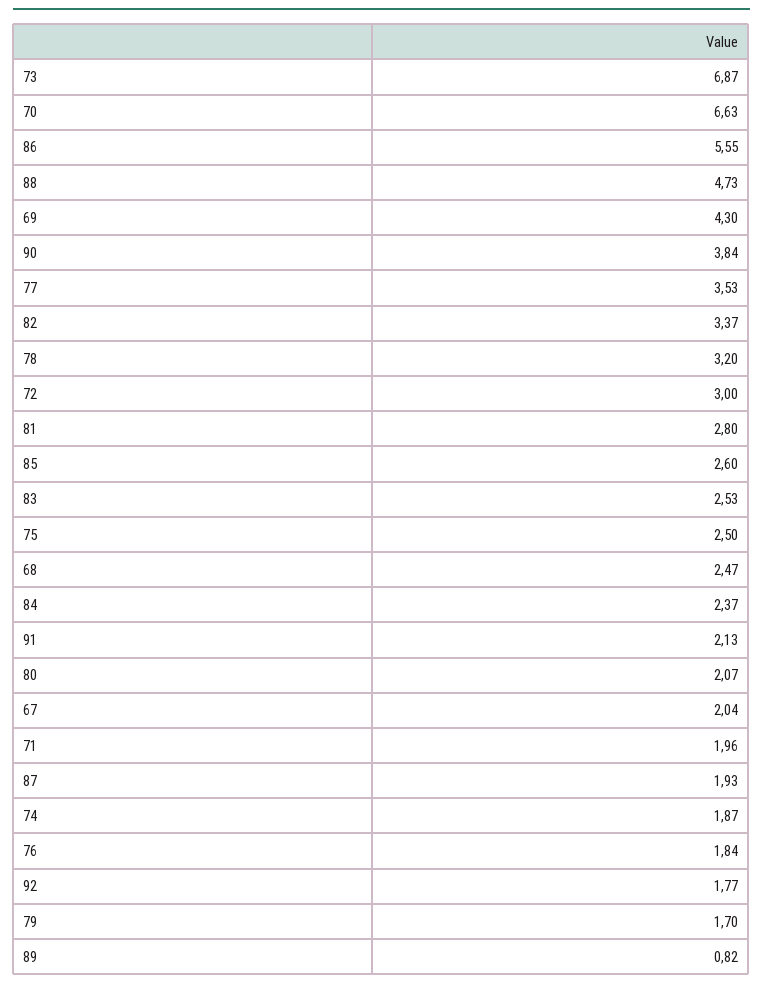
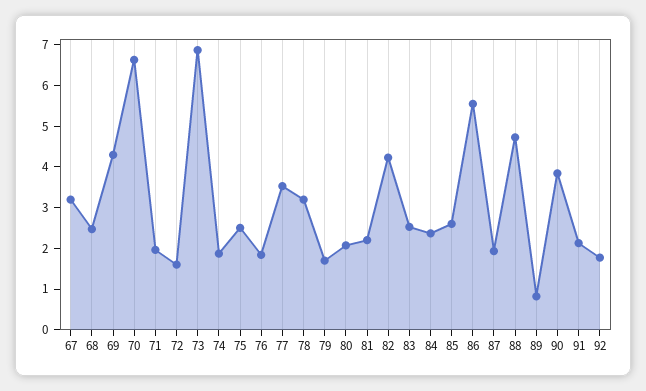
  {
    "73": 6.87,
    "70": 6.63,
    "86": 5.55,
    "88": 4.73,
    "69": 4.3,
    "90": 3.84,
    "77": 3.53,
-   "82": 3.37,
+   "82": 4.2,
    "78": 3.2,
-   "72": 3,
+   "72": 1.6,
-   "81": 2.8,
+   "81": 2.2,
    "85": 2.6,
    "83": 2.53,
    "75": 2.5,
    "68": 2.47,
    "84": 2.37,
    "91": 2.13,
    "80": 2.07,
-   "67": 2.04,
+   "67": 3.2,
    "71": 1.96,
    "87": 1.93,
    "74": 1.87,
    "76": 1.84,
    "92": 1.77,
    "79": 1.7,
    "89": 0.82
  }

